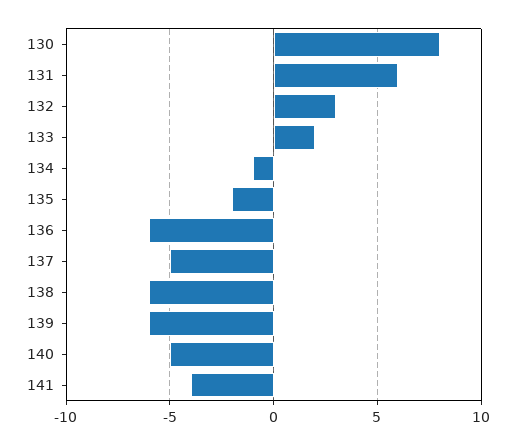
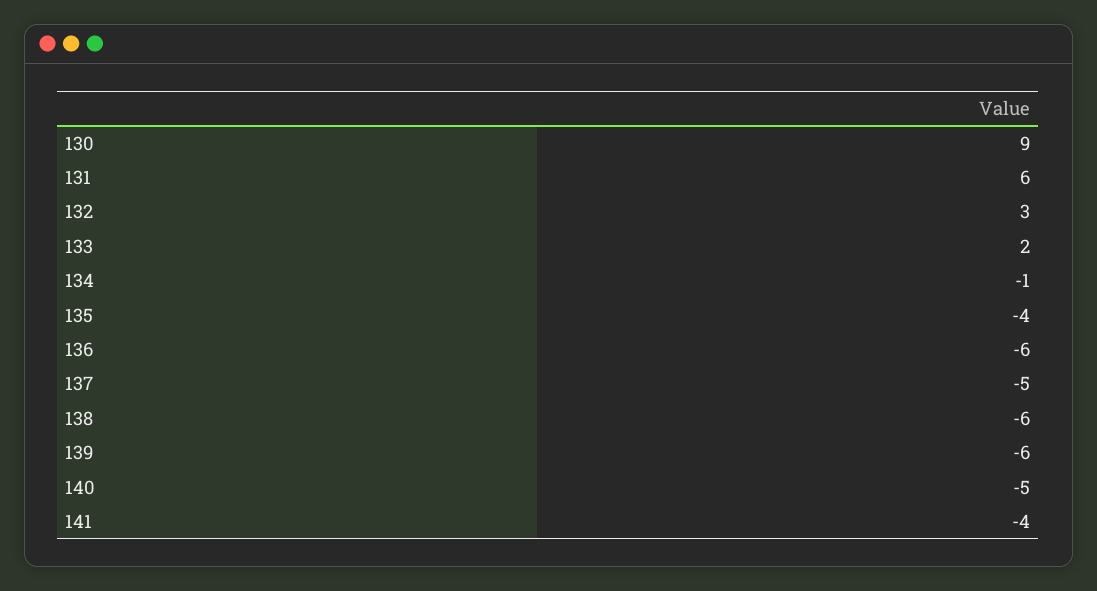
  {
-   "130": 8,
+   "130": 9,
    "131": 6,
    "132": 3,
    "133": 2,
    "134": -1,
-   "135": -2,
+   "135": -4,
    "136": -6,
    "137": -5,
    "138": -6,
    "139": -6,
    "140": -5,
    "141": -4
  }

